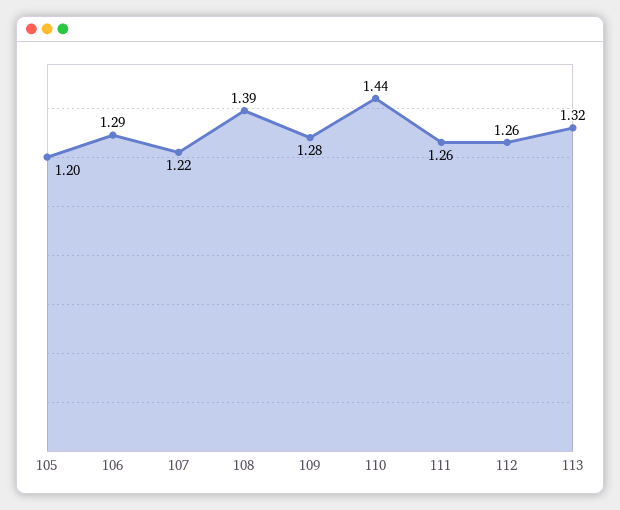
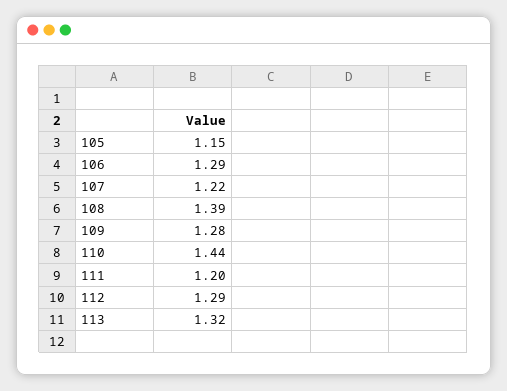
  {
-   "105": 1.2,
+   "105": 1.15,
    "106": 1.29,
    "107": 1.22,
    "108": 1.39,
    "109": 1.28,
    "110": 1.44,
-   "111": 1.26,
+   "111": 1.2,
-   "112": 1.26,
+   "112": 1.29,
    "113": 1.32
  }

